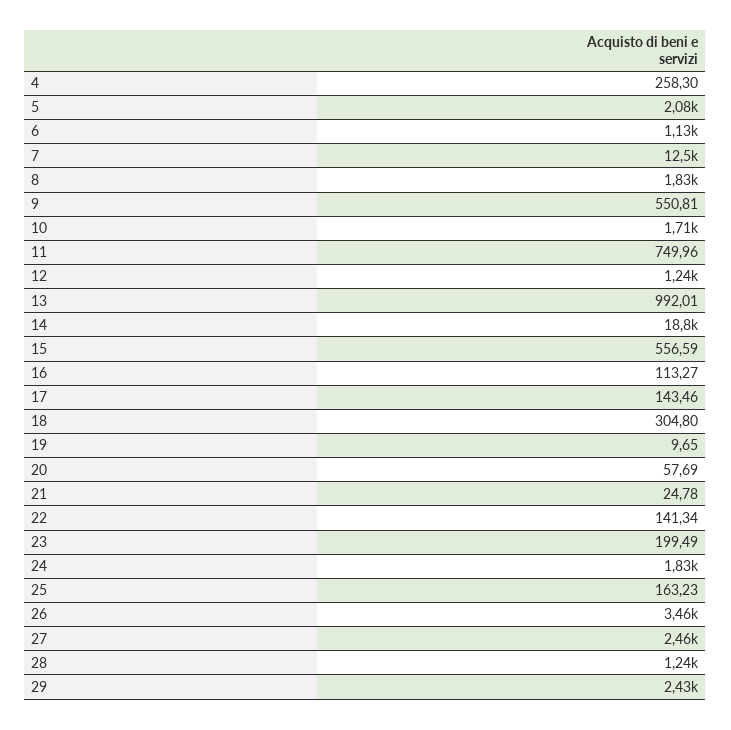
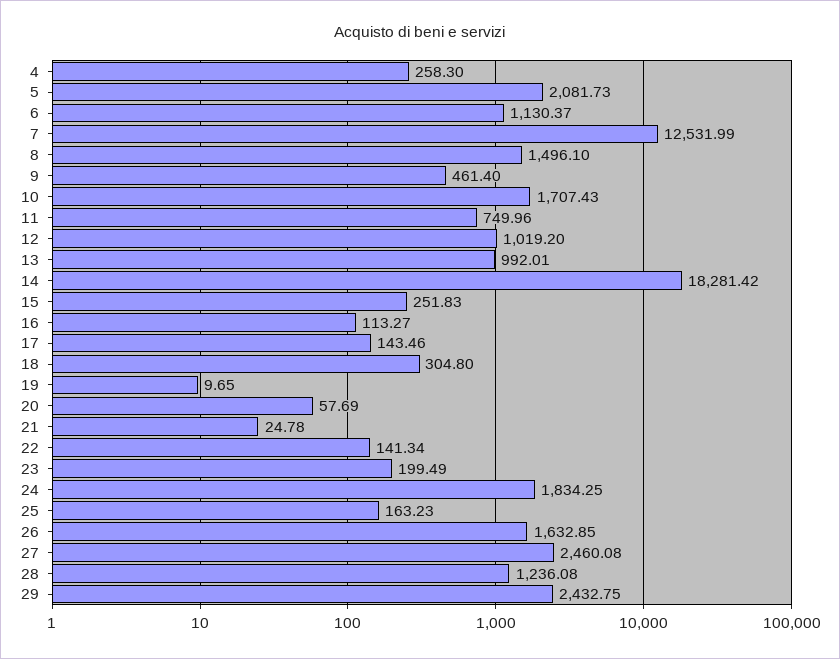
  {
    "4": 258.3,
    "5": 2081.73,
    "6": 1130.37,
    "7": 12531.99,
-   "8": 1830,
+   "8": 1496.1,
-   "9": 550.81,
+   "9": 461.4,
    "10": 1707.43,
    "11": 749.96,
-   "12": 1240,
+   "12": 1019.2,
    "13": 992.01,
-   "14": 18800,
+   "14": 18281.42,
-   "15": 556.59,
+   "15": 251.83,
    "16": 113.27,
    "17": 143.46,
    "18": 304.8,
    "19": 9.65,
    "20": 57.69,
    "21": 24.78,
    "22": 141.34,
    "23": 199.49,
    "24": 1834.25,
    "25": 163.23,
-   "26": 3460,
+   "26": 1632.85,
    "27": 2460.08,
    "28": 1236.08,
    "29": 2432.75
  }

